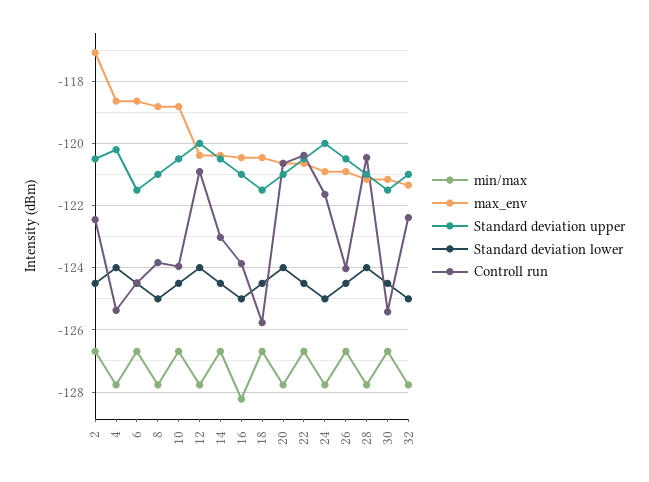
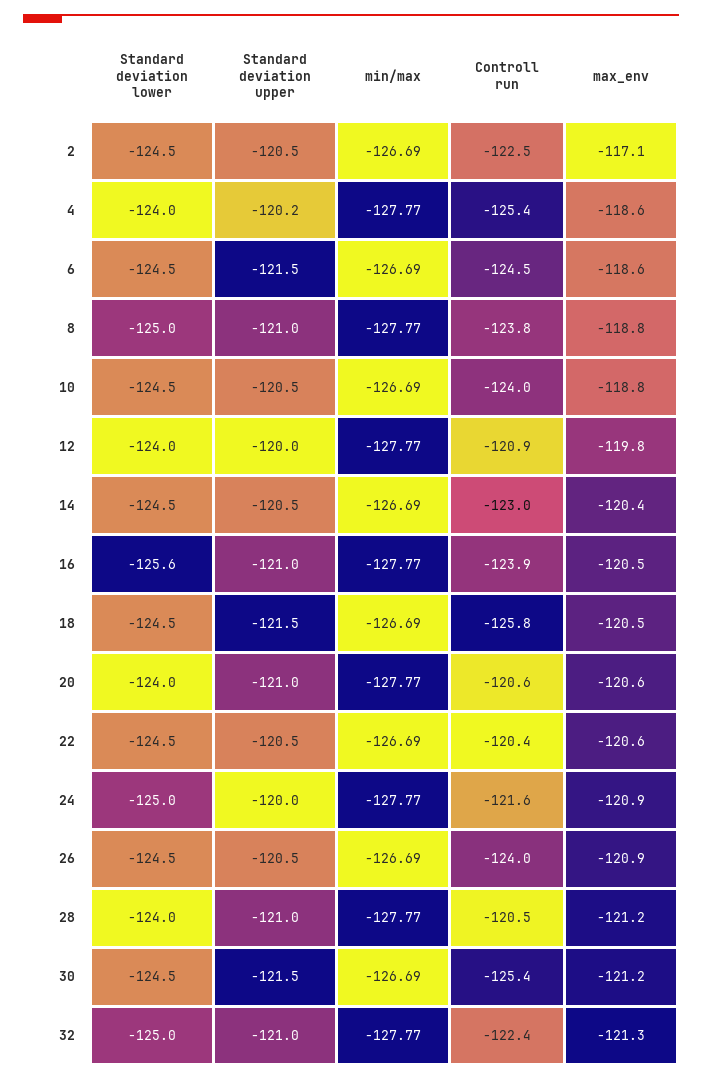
  {
    "min/max": {
      "2": -126.69,
      "4": -127.77,
      "6": -126.69,
      "8": -127.77,
      "10": -126.69,
      "12": -127.77,
      "14": -126.69,
-     "16": -128.2,
+     "16": -127.77,
      "18": -126.69,
      "20": -127.77,
      "22": -126.69,
      "24": -127.77,
      "26": -126.69,
      "28": -127.77,
      "30": -126.69,
      "32": -127.77
    },
    "max_env": {
      "2": -117.1,
      "4": -118.6,
      "6": -118.6,
      "8": -118.8,
      "10": -118.8,
-     "12": -120.4,
+     "12": -119.8,
      "14": -120.4,
      "16": -120.5,
      "18": -120.5,
      "20": -120.6,
      "22": -120.6,
      "24": -120.9,
      "26": -120.9,
      "28": -121.2,
      "30": -121.2,
      "32": -121.3
    },
    "Standard deviation upper": {
      "2": -120.5,
      "4": -120.2,
      "6": -121.5,
      "8": -121,
      "10": -120.5,
      "12": -120,
      "14": -120.5,
      "16": -121,
      "18": -121.5,
      "20": -121,
      "22": -120.5,
      "24": -120,
      "26": -120.5,
      "28": -121,
      "30": -121.5,
      "32": -121
    },
    "Standard deviation lower": {
      "2": -124.5,
      "4": -124,
      "6": -124.5,
      "8": -125,
      "10": -124.5,
      "12": -124,
      "14": -124.5,
-     "16": -125,
+     "16": -125.6,
      "18": -124.5,
      "20": -124,
      "22": -124.5,
      "24": -125,
      "26": -124.5,
      "28": -124,
      "30": -124.5,
      "32": -125
    },
    "Controll run": {
      "2": -122.5,
      "4": -125.4,
      "6": -124.5,
      "8": -123.8,
      "10": -124,
      "12": -120.9,
      "14": -123,
      "16": -123.9,
      "18": -125.8,
      "20": -120.6,
      "22": -120.4,
      "24": -121.6,
      "26": -124,
      "28": -120.5,
      "30": -125.4,
      "32": -122.4
    }
  }

